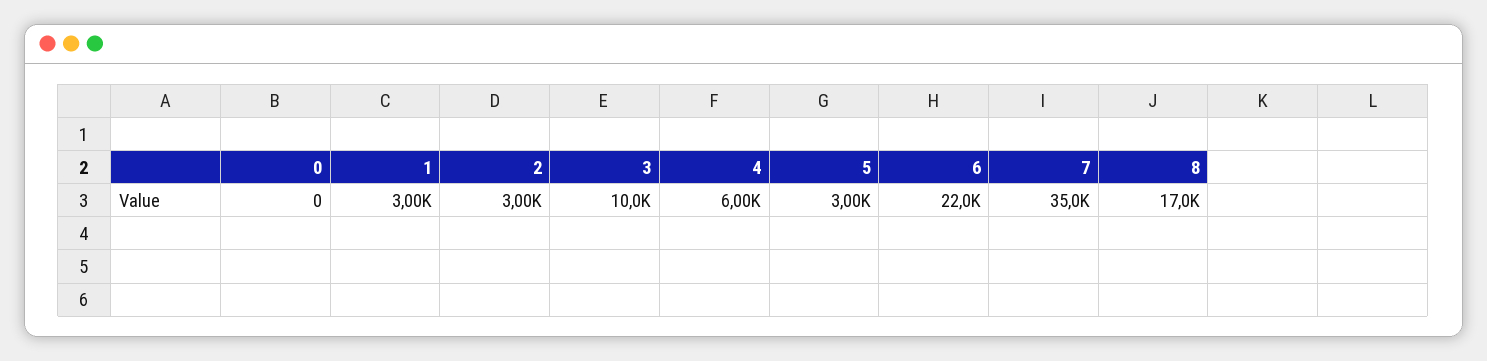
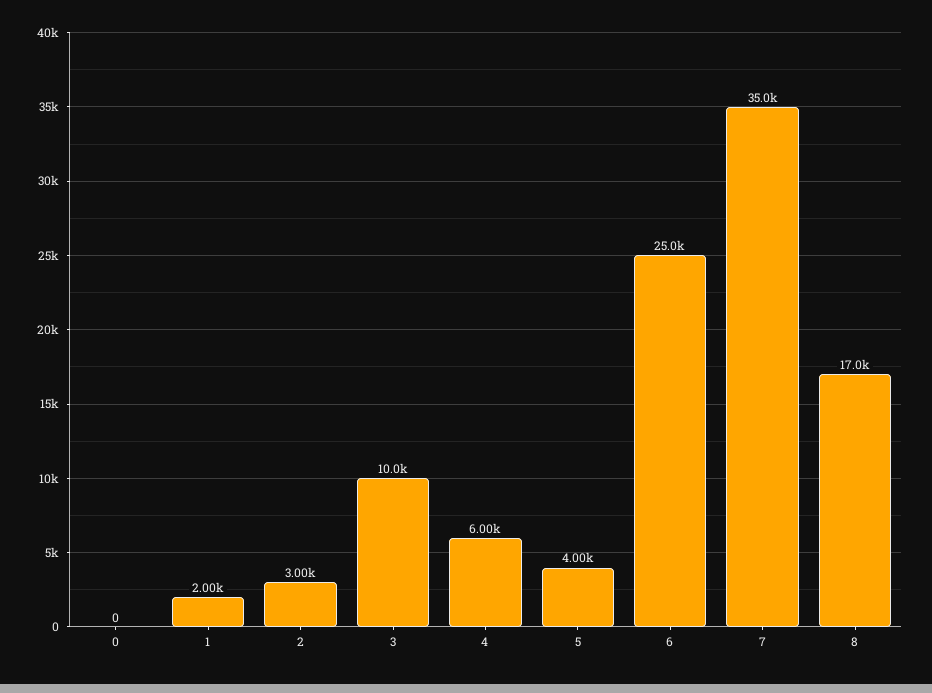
  {
    "0": 0,
-   "1": 3000,
+   "1": 2000,
    "2": 3000,
    "3": 10000,
    "4": 6000,
-   "5": 3000,
+   "5": 4000,
-   "6": 22000,
+   "6": 25000,
    "7": 35000,
    "8": 17000
  }

